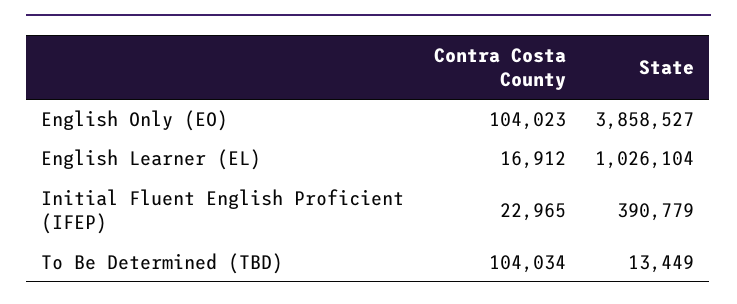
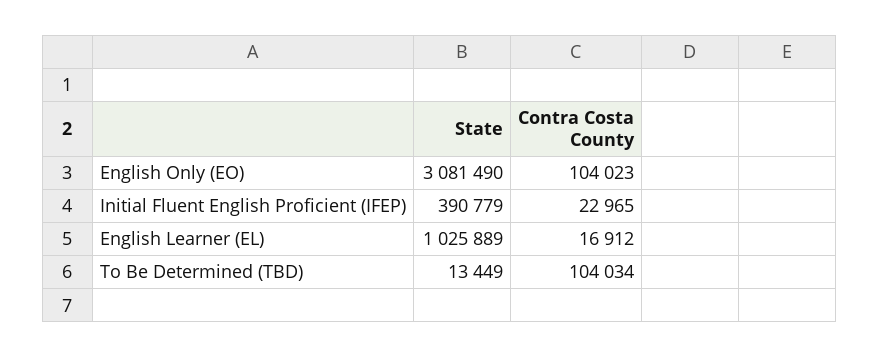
  {
    "Contra Costa County": {
      "English Only (EO)": 104023,
      "English Learner (EL)": 16912,
      "Initial Fluent English Proficient (IFEP)": 22965,
      "To Be Determined (TBD)": 104034
    },
    "State": {
-     "English Only (EO)": 3858527,
+     "English Only (EO)": 3081490,
-     "English Learner (EL)": 1026104,
+     "English Learner (EL)": 1025889,
      "Initial Fluent English Proficient (IFEP)": 390779,
      "To Be Determined (TBD)": 13449
    }
  }

